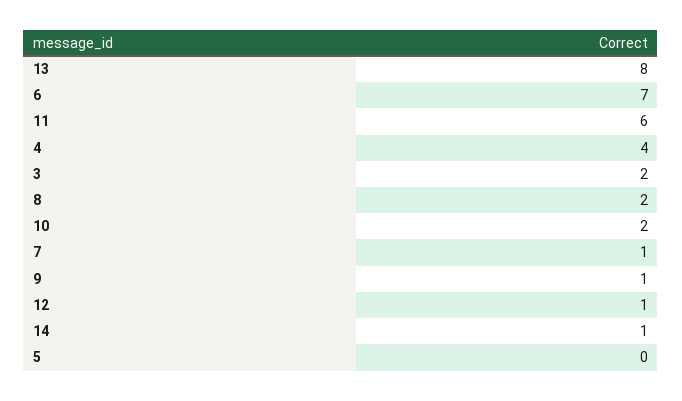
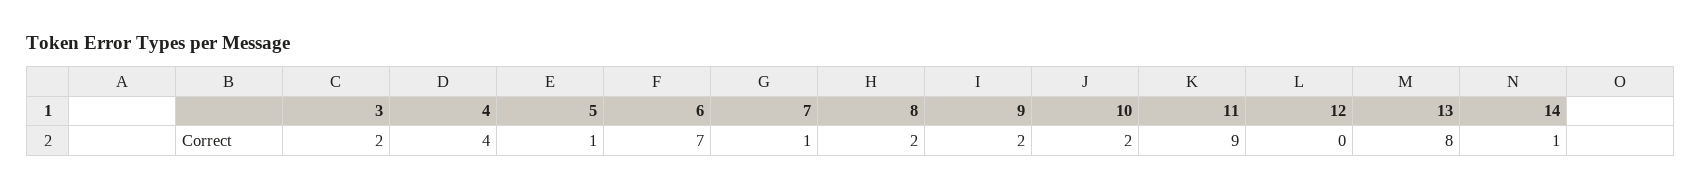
  {
    "13": 8,
    "6": 7,
-   "11": 6,
+   "11": 9,
    "4": 4,
    "3": 2,
    "8": 2,
    "10": 2,
    "7": 1,
-   "9": 1,
+   "9": 2,
-   "12": 1,
+   "12": 0,
    "14": 1,
-   "5": 0
+   "5": 1
  }

